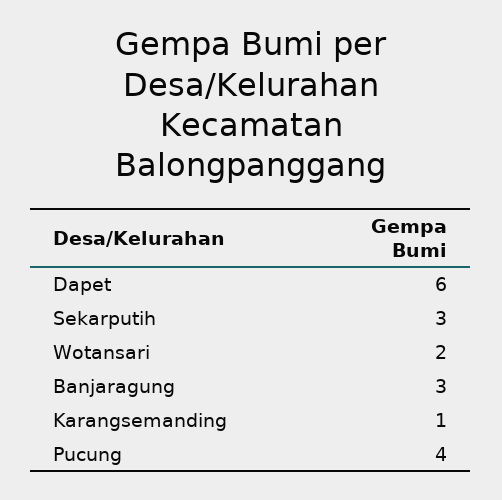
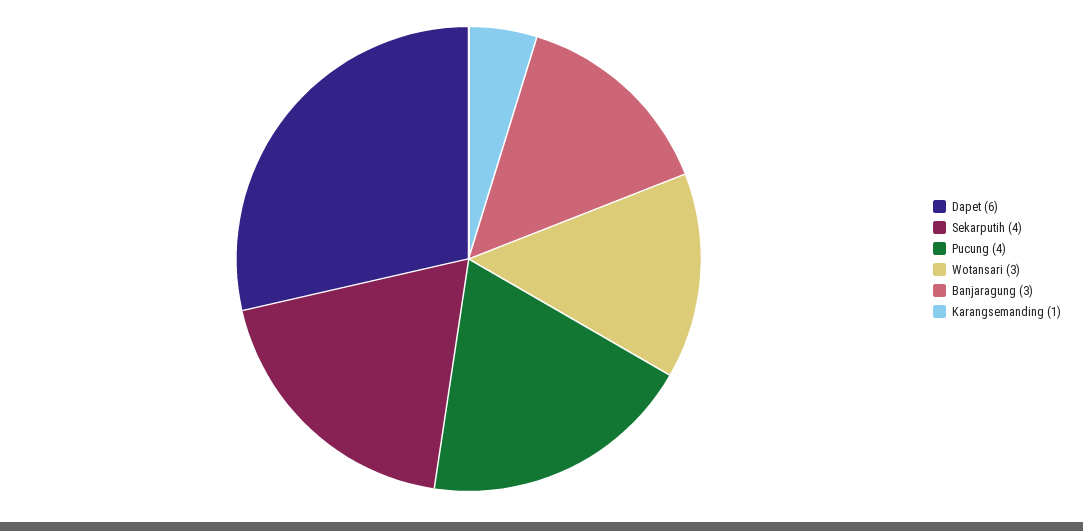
  {
    "Dapet": 6,
-   "Sekarputih": 3,
+   "Sekarputih": 4,
-   "Wotansari": 2,
+   "Wotansari": 3,
    "Banjaragung": 3,
    "Karangsemanding": 1,
    "Pucung": 4
  }

